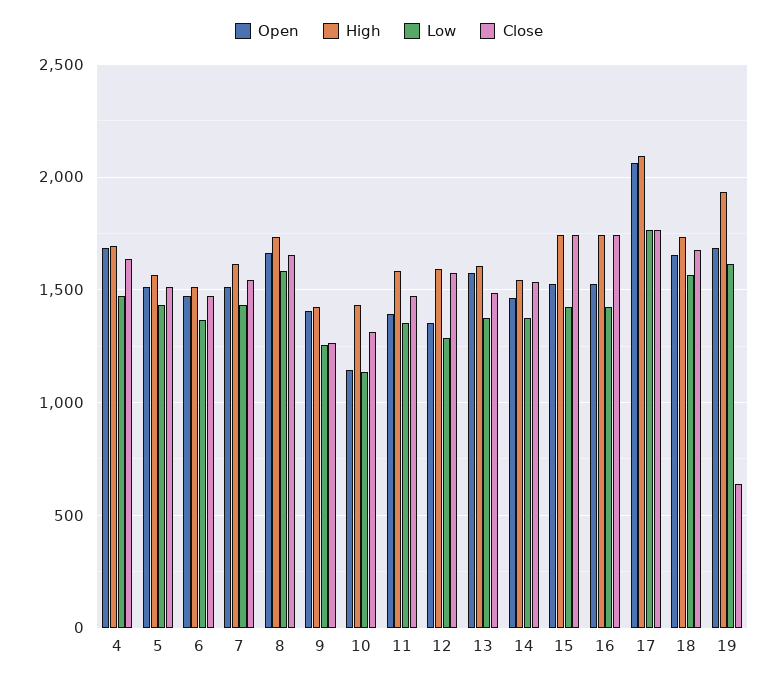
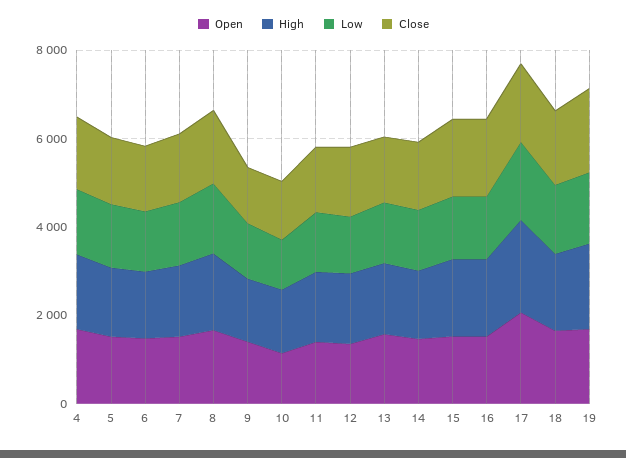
  {
    "Open": {
      "4": 1700,
      "5": 1500,
      "6": 1500,
      "7": 1500,
      "8": 1650,
      "9": 1400,
      "10": 1150,
      "11": 1400,
      "12": 1350,
      "13": 1600,
      "14": 1450,
      "15": 1550,
      "16": 1550,
      "17": 2050,
      "18": 1650,
      "19": 1700
    },
    "High": {
      "4": 1700,
      "5": 1550,
      "6": 1500,
      "7": 1600,
      "8": 1750,
      "9": 1450,
      "10": 1450,
      "11": 1600,
      "12": 1600,
      "13": 1600,
      "14": 1550,
      "15": 1750,
      "16": 1750,
      "17": 2100,
      "18": 1750,
      "19": 1950
    },
    "Low": {
      "4": 1500,
      "5": 1450,
      "6": 1350,
      "7": 1450,
      "8": 1600,
      "9": 1250,
      "10": 1150,
      "11": 1350,
      "12": 1300,
      "13": 1400,
      "14": 1400,
      "15": 1450,
      "16": 1450,
      "17": 1750,
      "18": 1550,
      "19": 1600
    },
    "Close": {
      "4": 1650,
      "5": 1500,
      "6": 1500,
      "7": 1550,
      "8": 1650,
      "9": 1250,
      "10": 1300,
      "11": 1500,
      "12": 1600,
      "13": 1500,
      "14": 1550,
      "15": 1750,
      "16": 1750,
      "17": 1750,
      "18": 1700,
-     "19": 650
+     "19": 2000
    }
  }

